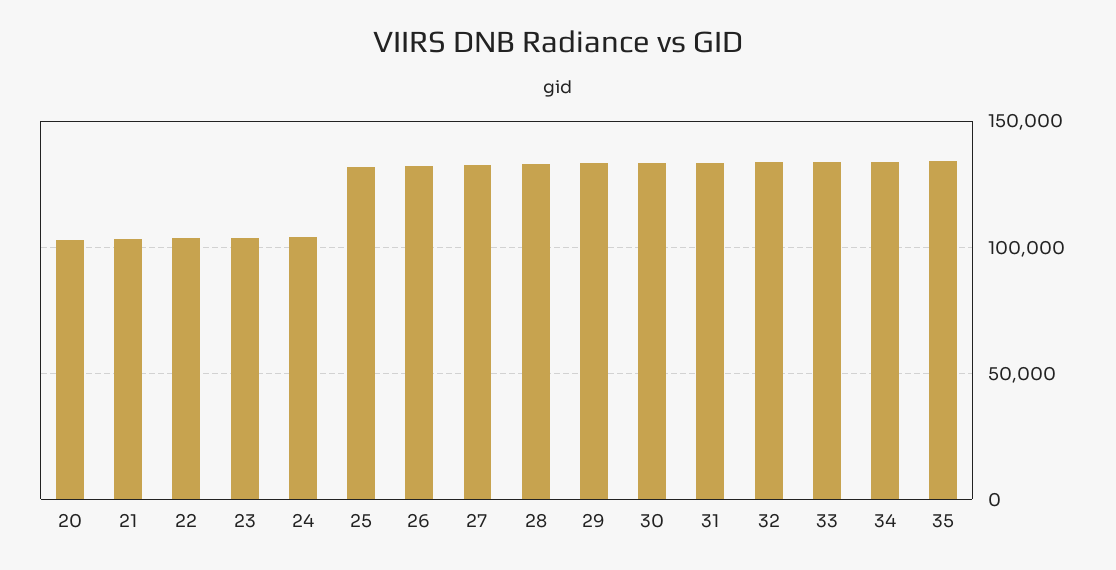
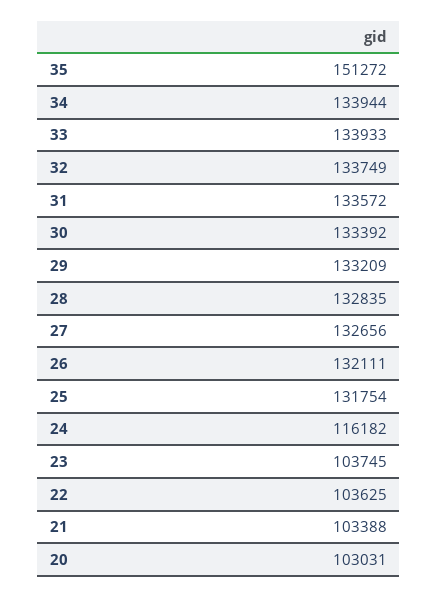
  {
    "20": 103031,
    "21": 103388,
    "22": 103625,
    "23": 103745,
-   "24": 105000,
+   "24": 116182,
    "25": 131754,
    "26": 132111,
    "27": 132656,
    "28": 132835,
    "29": 133209,
    "30": 133392,
    "31": 133572,
    "32": 133749,
    "33": 133933,
    "34": 133944,
-   "35": 135000
+   "35": 151272
  }

